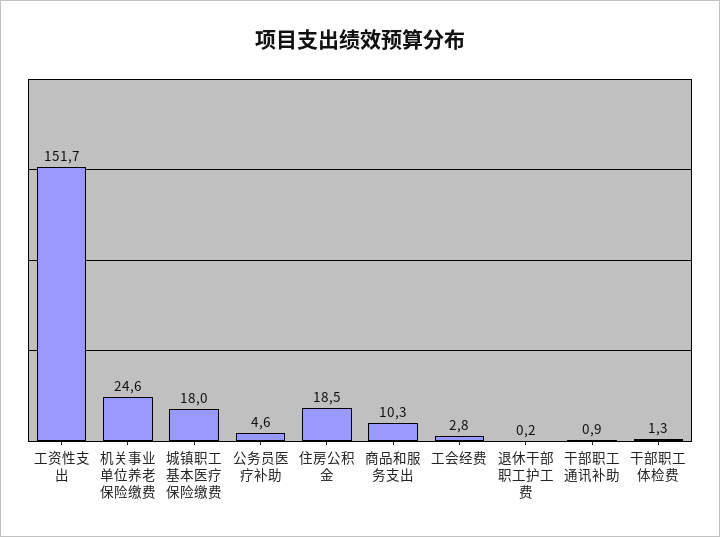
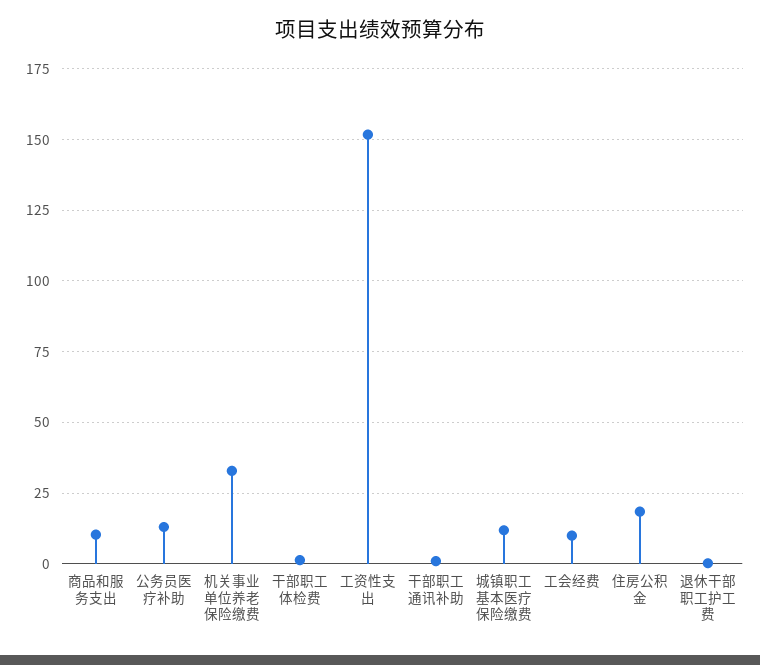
  {
    "工资性支出": 151.7,
-   "机关事业单位养老保险缴费": 24.6,
+   "机关事业单位养老保险缴费": 32.5,
-   "城镇职工基本医疗保险缴费": 18,
+   "城镇职工基本医疗保险缴费": 12.5,
-   "公务员医疗补助": 4.6,
+   "公务员医疗补助": 12.5,
    "住房公积金": 18.5,
    "商品和服务支出": 10.3,
-   "工会经费": 2.8,
+   "工会经费": 10,
    "退休干部职工护工费": 0.2,
    "干部职工通讯补助": 0.9,
    "干部职工体检费": 1.3
  }

